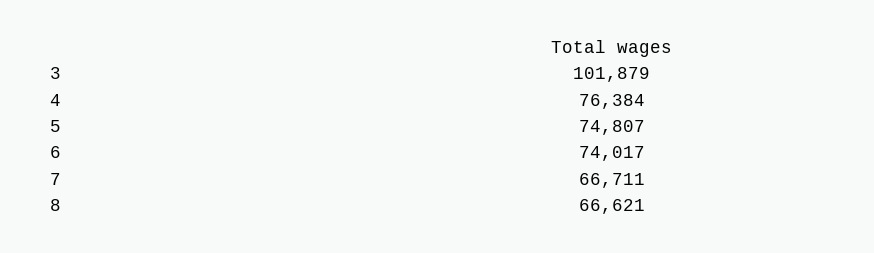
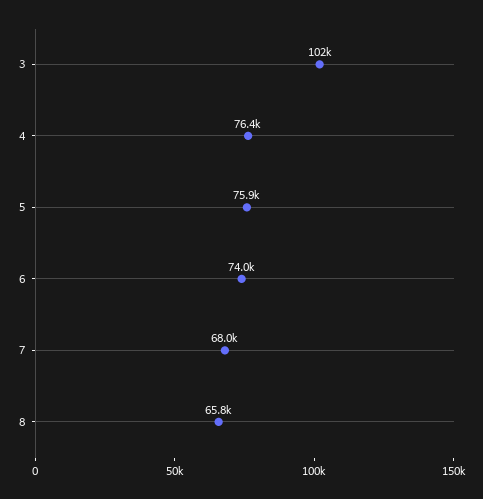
  {
    "3": 101879,
    "4": 76384,
-   "5": 74807,
+   "5": 75900,
    "6": 74017,
-   "7": 66711,
+   "7": 68000,
-   "8": 66621
+   "8": 65800
  }

